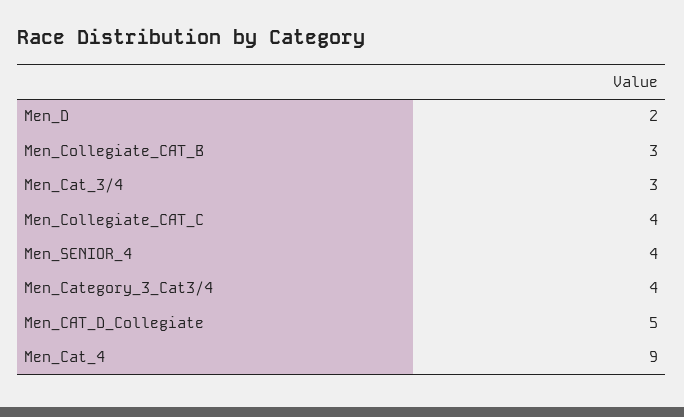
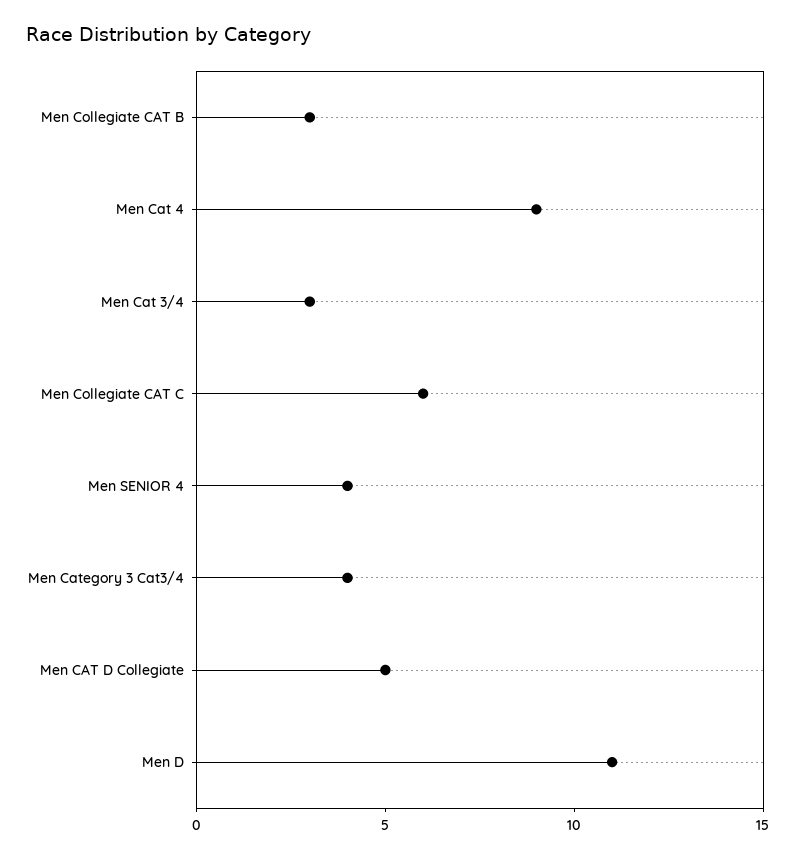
  {
-   "Men_D": 2,
+   "Men_D": 11,
    "Men_Collegiate_CAT_B": 3,
    "Men_Cat_3/4": 3,
-   "Men_Collegiate_CAT_C": 4,
+   "Men_Collegiate_CAT_C": 6,
    "Men_SENIOR_4": 4,
    "Men_Category_3_Cat3/4": 4,
    "Men_CAT_D_Collegiate": 5,
    "Men_Cat_4": 9
  }

